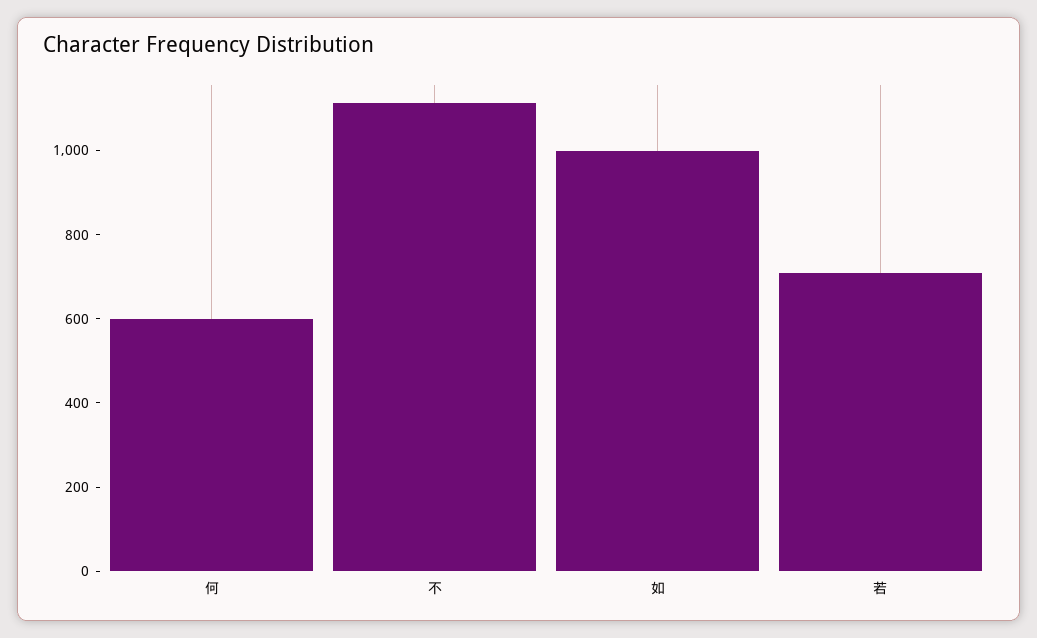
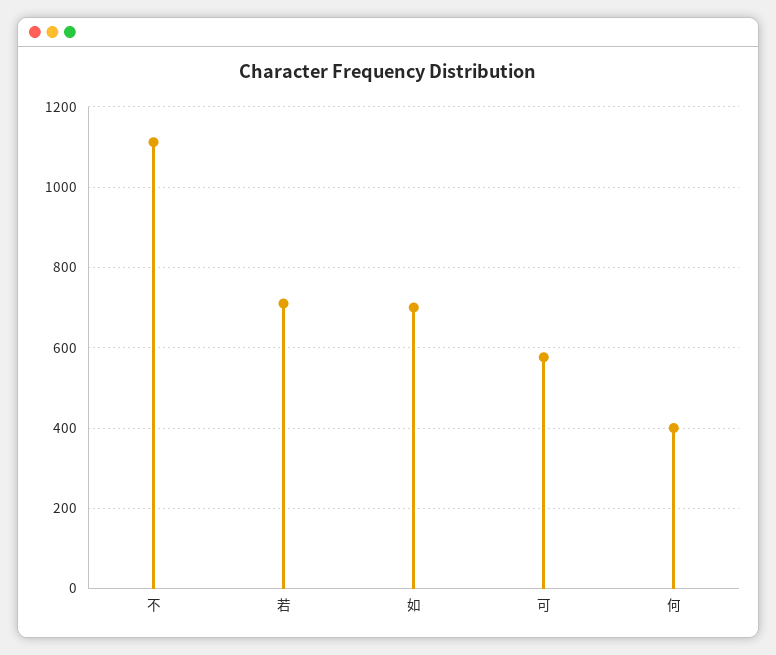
  {
-   "何": 600,
+   "何": 400,
    "不": 1120,
-   "如": 1000,
+   "如": 700,
-   "若": 720
+   "若": 720,
+   "可": 580
  }

